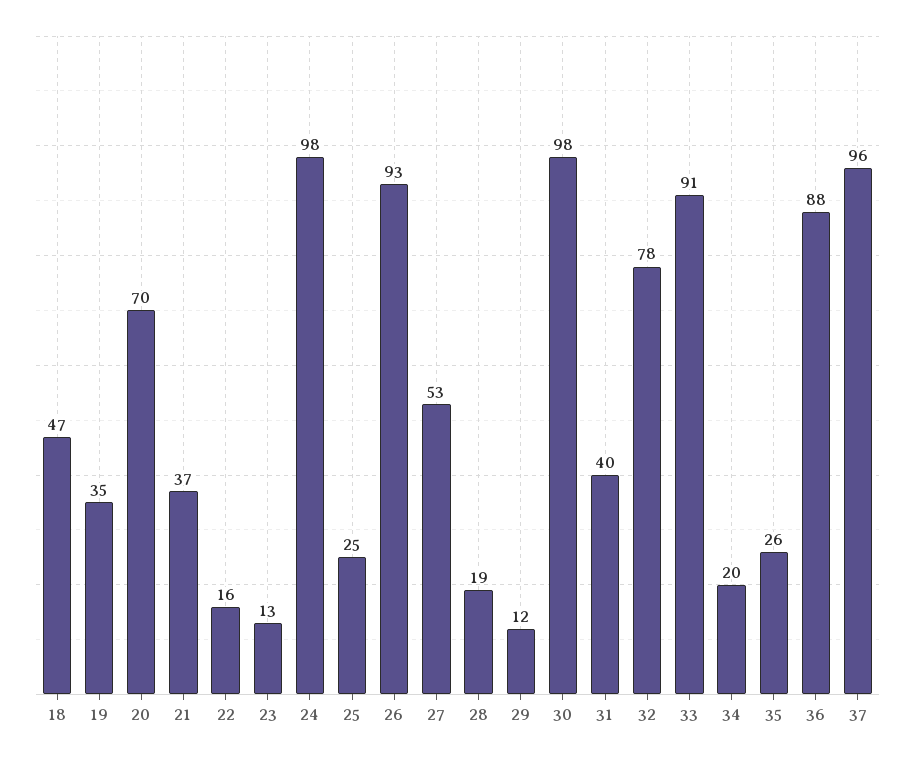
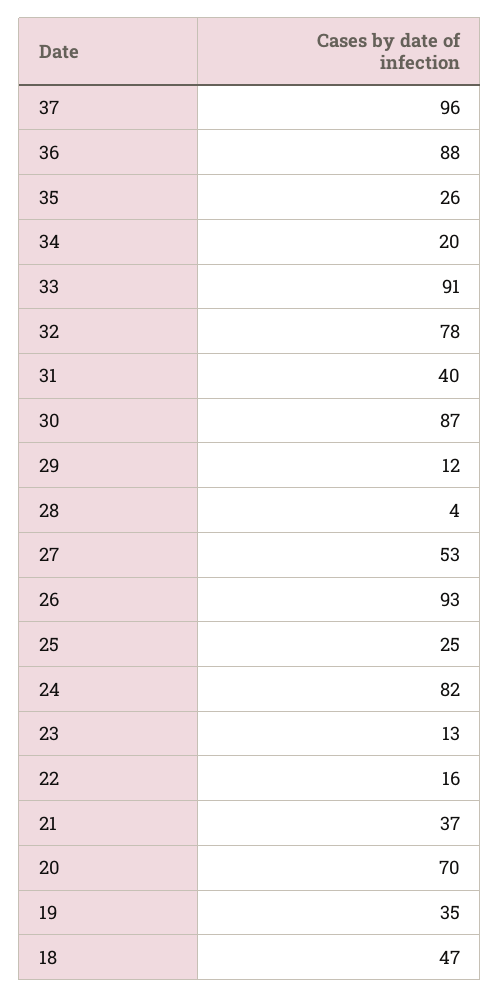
  {
    "18": 47,
    "19": 35,
    "20": 70,
    "21": 37,
    "22": 16,
    "23": 13,
-   "24": 98,
+   "24": 82,
    "25": 25,
    "26": 93,
    "27": 53,
-   "28": 19,
+   "28": 4,
    "29": 12,
-   "30": 98,
+   "30": 87,
    "31": 40,
    "32": 78,
    "33": 91,
    "34": 20,
    "35": 26,
    "36": 88,
    "37": 96
  }

